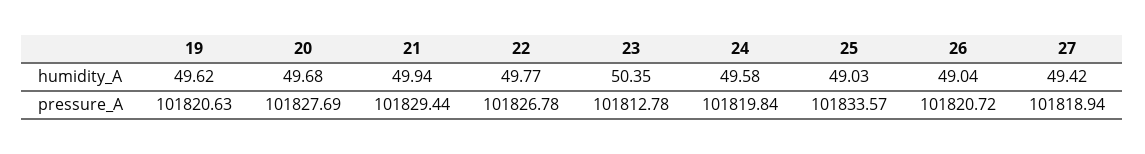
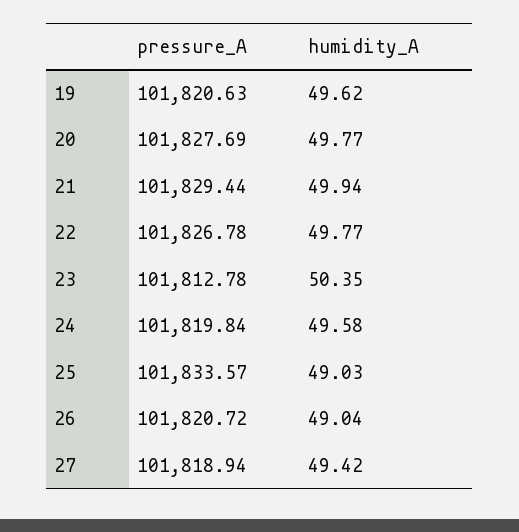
  {
    "19": {
      "humidity_A": 49.62,
      "pressure_A": 101820.63
    },
    "20": {
-     "humidity_A": 49.68,
+     "humidity_A": 49.77,
      "pressure_A": 101827.69
    },
    "21": {
      "humidity_A": 49.94,
      "pressure_A": 101829.44
    },
    "22": {
      "humidity_A": 49.77,
      "pressure_A": 101826.78
    },
    "23": {
      "humidity_A": 50.35,
      "pressure_A": 101812.78
    },
    "24": {
      "humidity_A": 49.58,
      "pressure_A": 101819.84
    },
    "25": {
      "humidity_A": 49.03,
      "pressure_A": 101833.57
    },
    "26": {
      "humidity_A": 49.04,
      "pressure_A": 101820.72
    },
    "27": {
      "humidity_A": 49.42,
      "pressure_A": 101818.94
    }
  }

